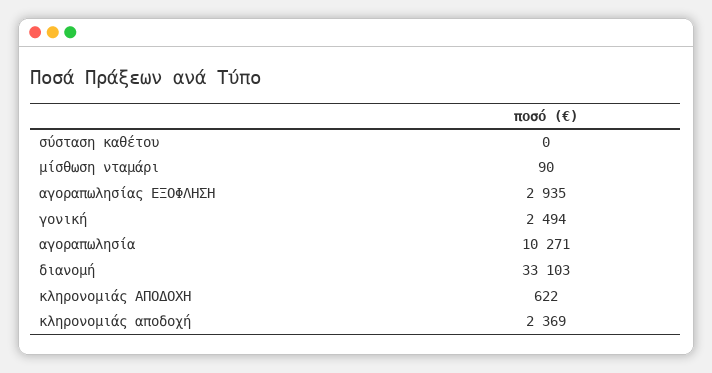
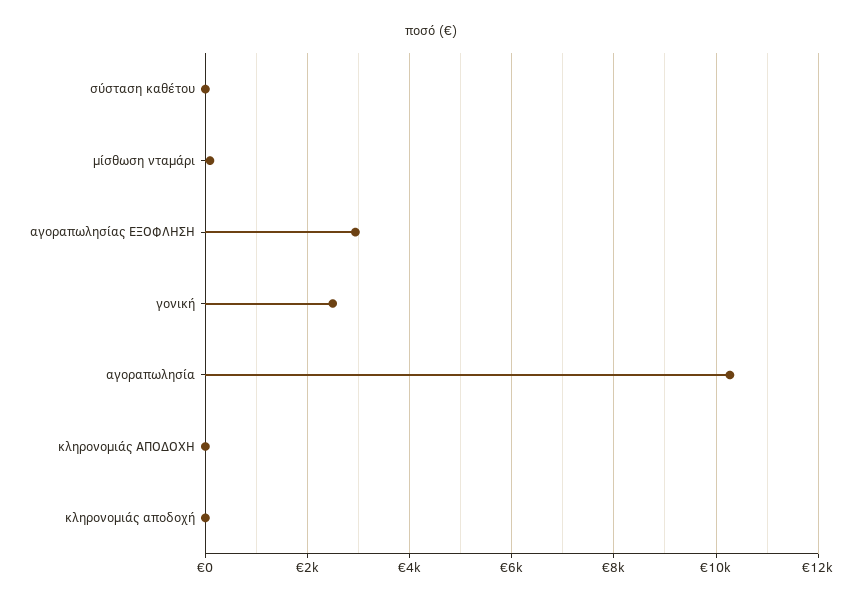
  {
    "σύσταση καθέτου": 0,
    "μίσθωση νταμάρι": 90,
    "αγοραπωλησίας ΕΞΟΦΛΗΣΗ": 2935,
    "γονική": 2494,
    "αγοραπωλησία": 10271,
-   "διανομή": 33103,
-   "κληρονομιάς ΑΠΟΔΟΧΗ": 622,
+   "κληρονομιάς ΑΠΟΔΟΧΗ": 0,
-   "κληρονομιάς αποδοχή": 2369
+   "κληρονομιάς αποδοχή": 0
  }

